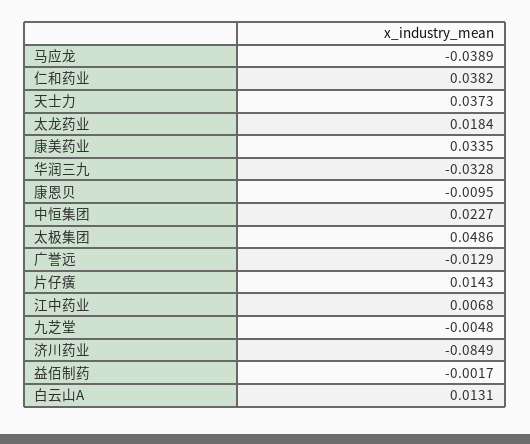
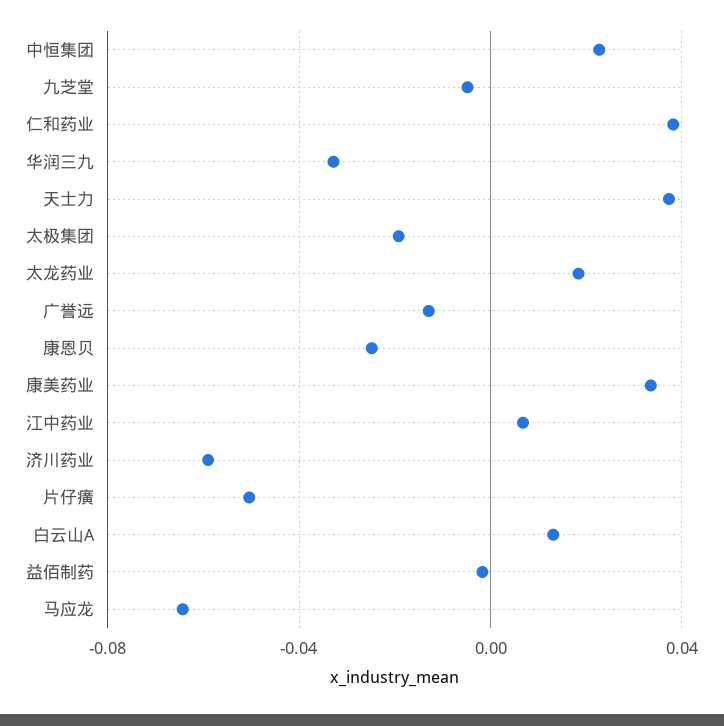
  {
-   "马应龙": -0.0389,
+   "马应龙": -0.065,
    "仁和药业": 0.0382,
    "天士力": 0.0373,
    "太龙药业": 0.0184,
    "康美药业": 0.0335,
    "华润三九": -0.0328,
-   "康恩贝": -0.0095,
+   "康恩贝": -0.025,
    "中恒集团": 0.0227,
-   "太极集团": 0.0486,
+   "太极集团": -0.02,
    "广誉远": -0.0129,
-   "片仔癀": 0.0143,
+   "片仔癀": -0.05,
    "江中药业": 0.0068,
    "九芝堂": -0.0048,
-   "济川药业": -0.0849,
+   "济川药业": -0.06,
    "益佰制药": -0.0017,
    "白云山A": 0.0131
  }

